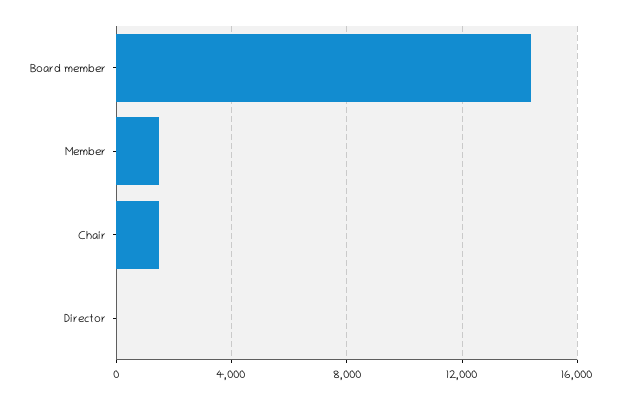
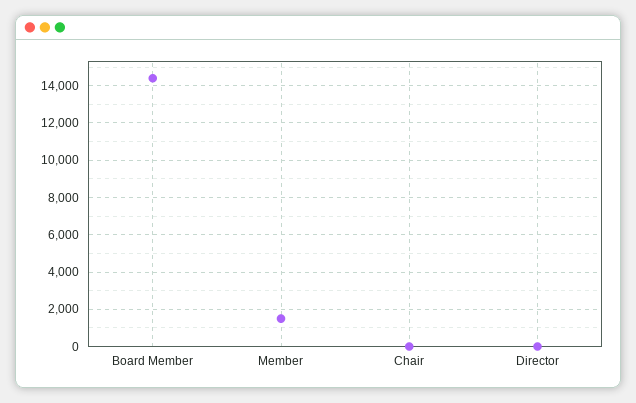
  {
    "Board member": 14500,
    "Member": 1500,
-   "Chair": 1500,
+   "Chair": 0,
    "Director": 0
  }

